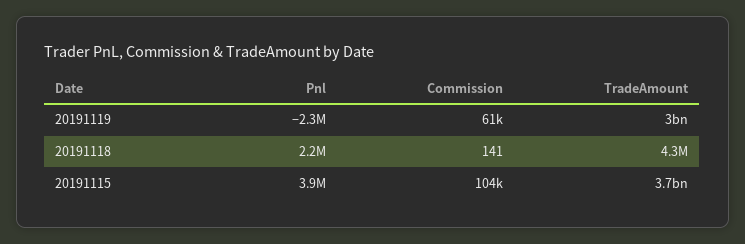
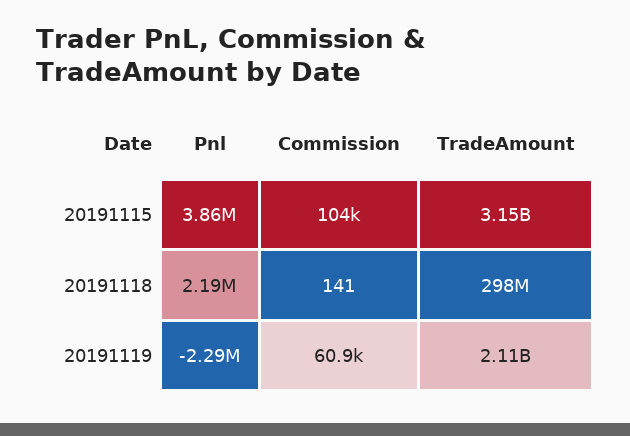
  {
    "Pnl": {
      "20191119": -2290000,
      "20191118": 2190000,
      "20191115": 3860000
    },
    "Commission": {
      "20191119": 60900,
      "20191118": 141,
      "20191115": 104000
    },
    "TradeAmount": {
-     "20191119": 3000000000,
+     "20191119": 2110000000,
-     "20191118": 4300000,
+     "20191118": 298000000,
-     "20191115": 3700000000
+     "20191115": 3150000000
    }
  }

